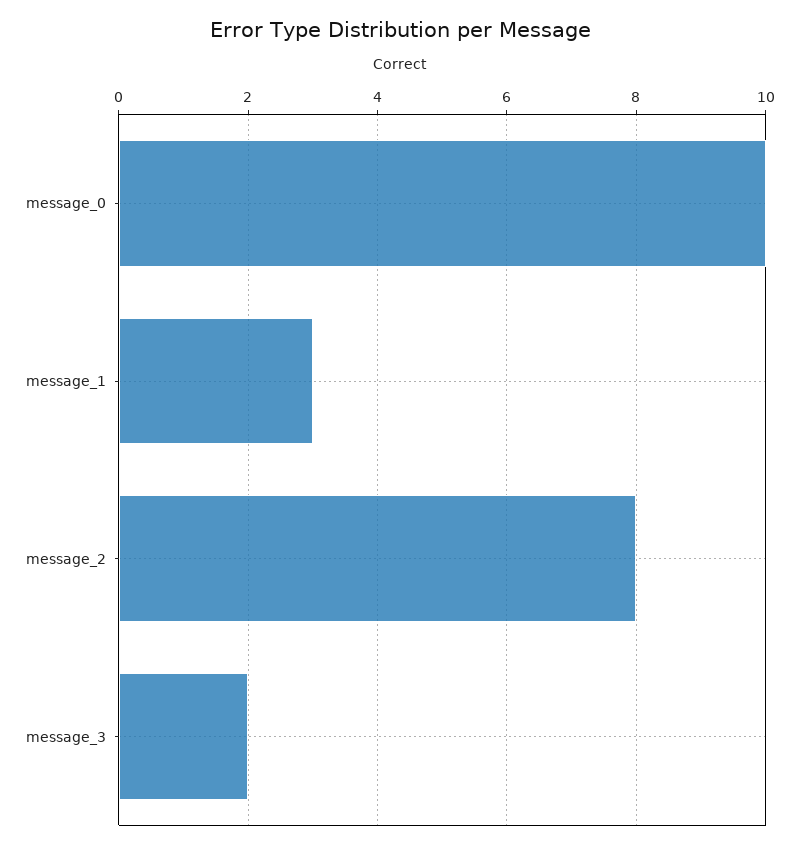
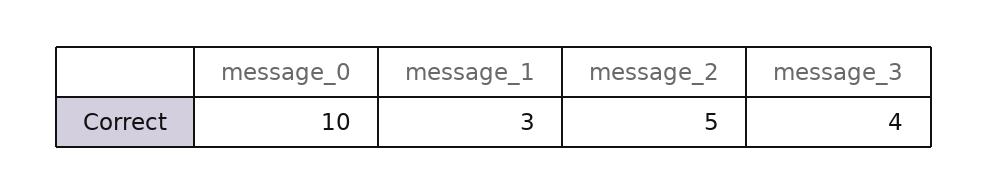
  {
    "message_0": 10,
    "message_1": 3,
-   "message_2": 8,
+   "message_2": 5,
-   "message_3": 2
+   "message_3": 4
  }

